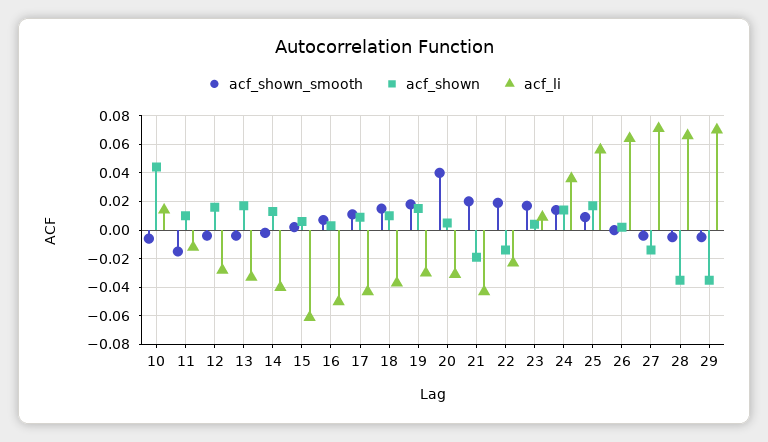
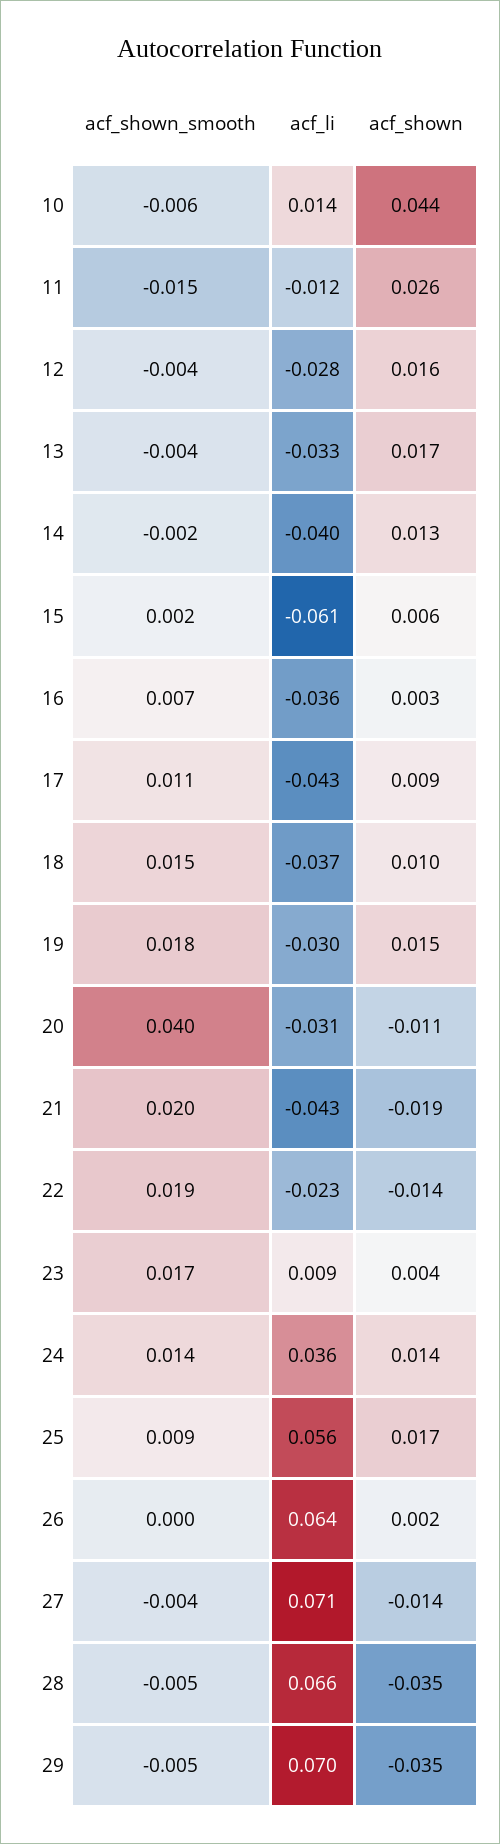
  {
    "acf_shown_smooth": {
      "10": -0.006,
      "11": -0.015,
      "12": -0.004,
      "13": -0.004,
      "14": -0.002,
      "15": 0.002,
      "16": 0.007,
      "17": 0.011,
      "18": 0.015,
      "19": 0.018,
      "20": 0.04,
      "21": 0.02,
      "22": 0.019,
      "23": 0.017,
      "24": 0.014,
      "25": 0.009,
      "26": 0,
      "27": -0.004,
      "28": -0.005,
      "29": -0.005
    },
    "acf_shown": {
      "10": 0.044,
-     "11": 0.01,
+     "11": 0.026,
      "12": 0.016,
      "13": 0.017,
      "14": 0.013,
      "15": 0.006,
      "16": 0.003,
      "17": 0.009,
      "18": 0.01,
      "19": 0.015,
-     "20": 0.005,
+     "20": -0.011,
      "21": -0.019,
      "22": -0.014,
      "23": 0.004,
      "24": 0.014,
      "25": 0.017,
      "26": 0.002,
      "27": -0.014,
      "28": -0.035,
      "29": -0.035
    },
    "acf_li": {
      "10": 0.014,
      "11": -0.012,
      "12": -0.028,
      "13": -0.033,
      "14": -0.04,
      "15": -0.061,
-     "16": -0.05,
+     "16": -0.036,
      "17": -0.043,
      "18": -0.037,
      "19": -0.03,
      "20": -0.031,
      "21": -0.043,
      "22": -0.023,
      "23": 0.009,
      "24": 0.036,
      "25": 0.056,
      "26": 0.064,
      "27": 0.071,
      "28": 0.066,
      "29": 0.07
    }
  }

